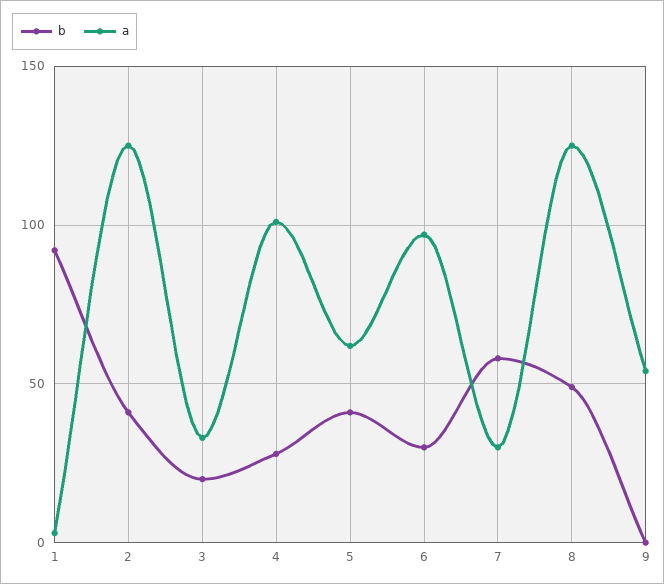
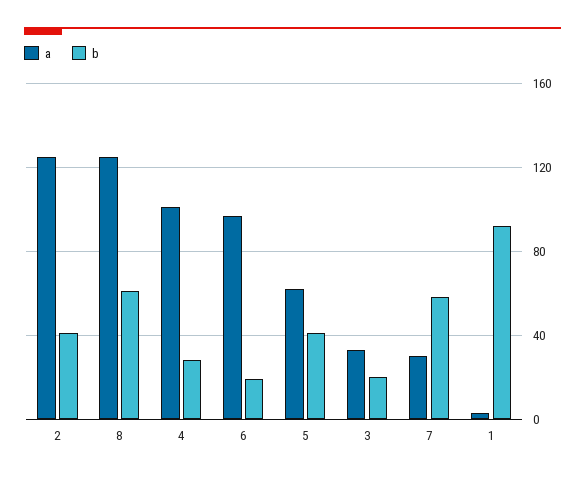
  {
    "b": {
      "1": 90,
      "2": 40,
      "3": 20,
      "4": 30,
      "5": 40,
-     "6": 30,
+     "6": 20,
      "7": 60,
-     "8": 50,
+     "8": 60
-     "9": 0
    },
    "a": {
      "1": 5,
      "2": 125,
      "3": 35,
      "4": 100,
      "5": 60,
      "6": 95,
      "7": 30,
-     "8": 125,
+     "8": 125
-     "9": 55
    }
  }

